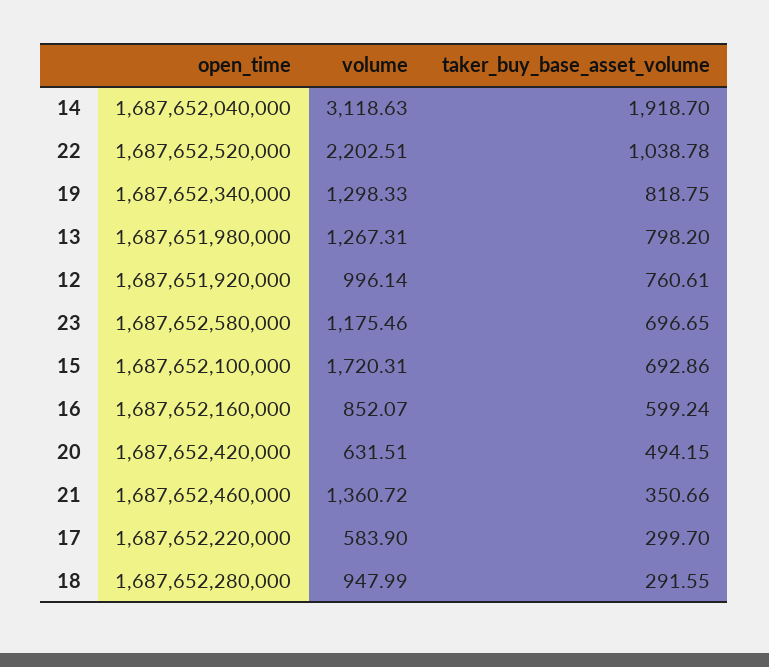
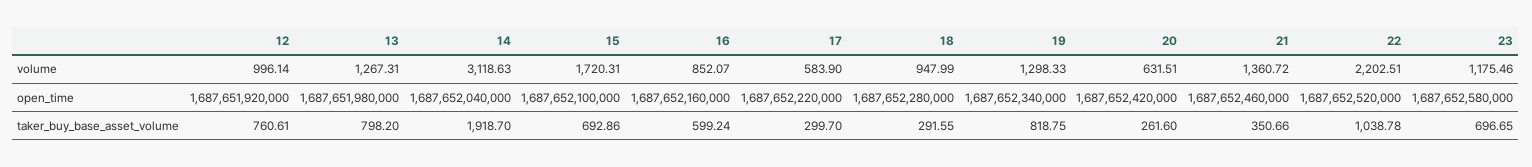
  {
    "open_time": {
      "14": 1687652040000,
      "22": 1687652520000,
      "19": 1687652340000,
      "13": 1687651980000,
      "12": 1687651920000,
      "23": 1687652580000,
      "15": 1687652100000,
      "16": 1687652160000,
      "20": 1687652420000,
      "21": 1687652460000,
      "17": 1687652220000,
      "18": 1687652280000
    },
    "volume": {
      "14": 3118.63,
      "22": 2202.51,
      "19": 1298.33,
      "13": 1267.31,
      "12": 996.14,
      "23": 1175.46,
      "15": 1720.31,
      "16": 852.07,
      "20": 631.51,
      "21": 1360.72,
      "17": 583.9,
      "18": 947.99
    },
    "taker_buy_base_asset_volume": {
      "14": 1918.7,
      "22": 1038.78,
      "19": 818.75,
      "13": 798.2,
      "12": 760.61,
      "23": 696.65,
      "15": 692.86,
      "16": 599.24,
-     "20": 494.15,
+     "20": 261.6,
      "21": 350.66,
      "17": 299.7,
      "18": 291.55
    }
  }

